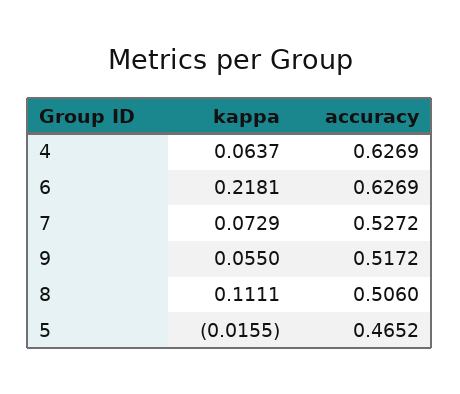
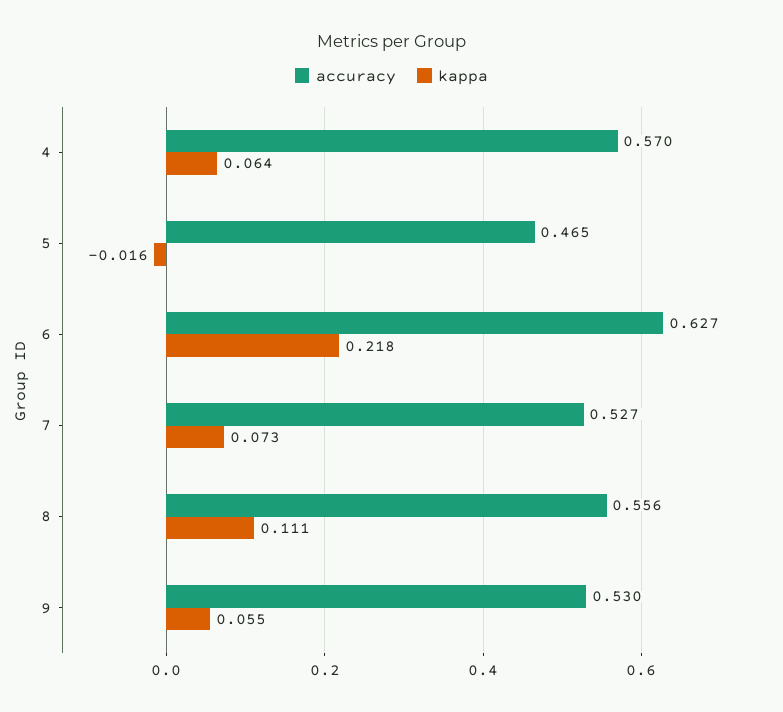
  {
    "kappa": {
      "4": 0.0637,
      "6": 0.2181,
      "7": 0.0729,
      "9": 0.055,
      "8": 0.1111,
      "5": -0.0155
    },
    "accuracy": {
-     "4": 0.6269,
+     "4": 0.57,
      "6": 0.6269,
      "7": 0.5272,
-     "9": 0.5172,
+     "9": 0.53,
-     "8": 0.506,
+     "8": 0.556,
      "5": 0.4652
    }
  }

